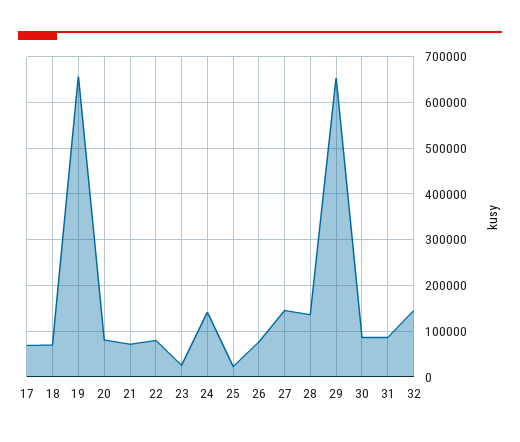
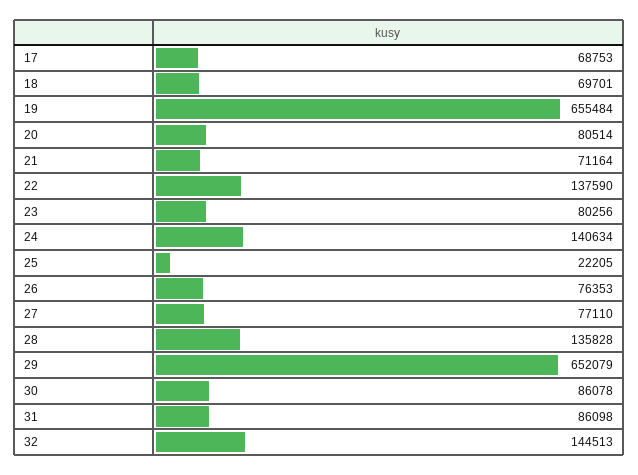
  {
    "17": 68753,
    "18": 69701,
    "19": 655484,
    "20": 80514,
    "21": 71164,
-   "22": 80000,
+   "22": 137590,
-   "23": 20000,
+   "23": 80256,
    "24": 140634,
    "25": 22205,
    "26": 76353,
-   "27": 140000,
+   "27": 77110,
    "28": 135828,
    "29": 652079,
    "30": 86078,
    "31": 86098,
    "32": 144513
  }

